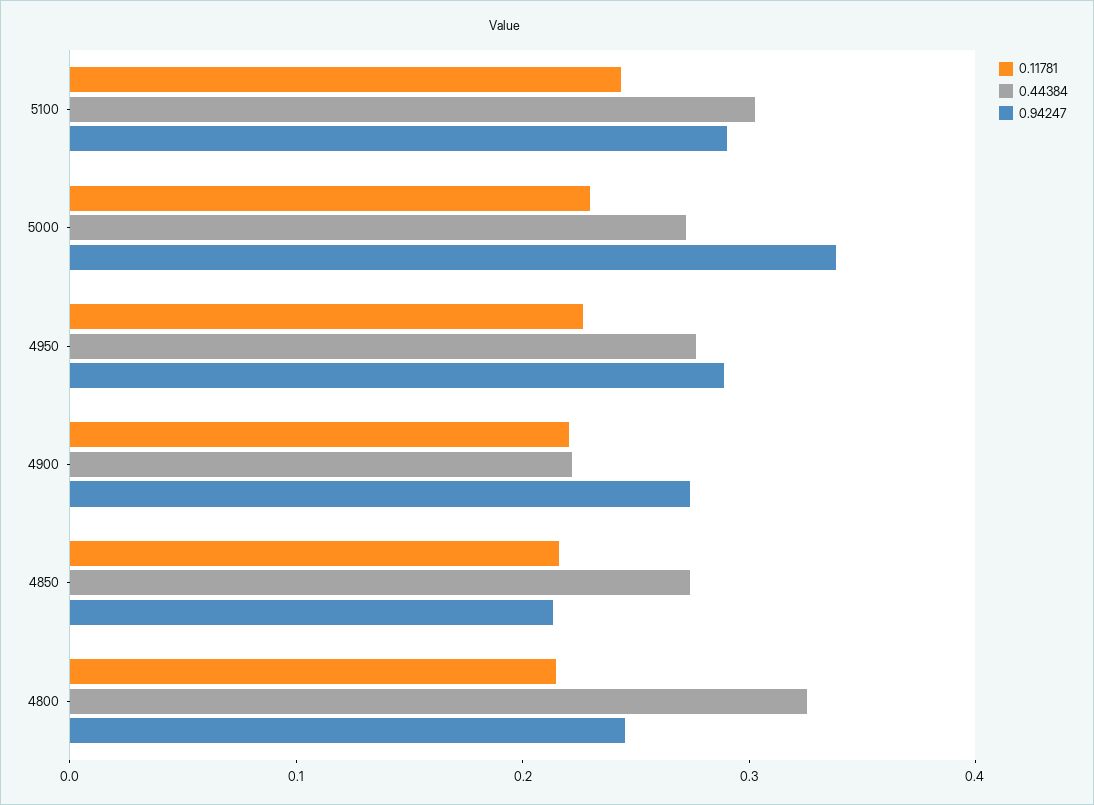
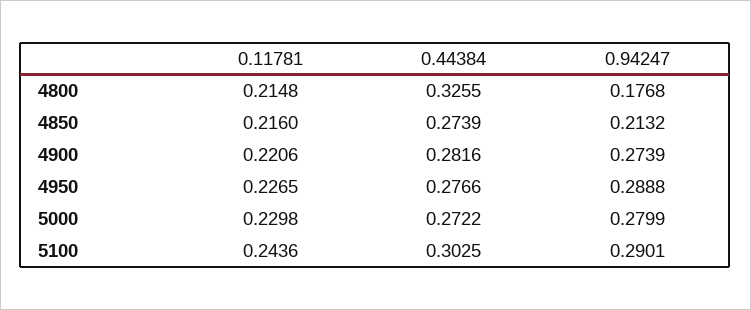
  {
    "0.11781": {
      "5100": 0.2436,
      "5000": 0.2298,
      "4950": 0.2265,
      "4900": 0.2206,
      "4850": 0.216,
      "4800": 0.2148
    },
    "0.44384": {
      "5100": 0.3025,
      "5000": 0.2722,
      "4950": 0.2766,
-     "4900": 0.22,
+     "4900": 0.2816,
      "4850": 0.2739,
      "4800": 0.3255
    },
    "0.94247": {
      "5100": 0.2901,
-     "5000": 0.34,
+     "5000": 0.2799,
      "4950": 0.2888,
      "4900": 0.2739,
      "4850": 0.2132,
-     "4800": 0.24
+     "4800": 0.1768
    }
  }

